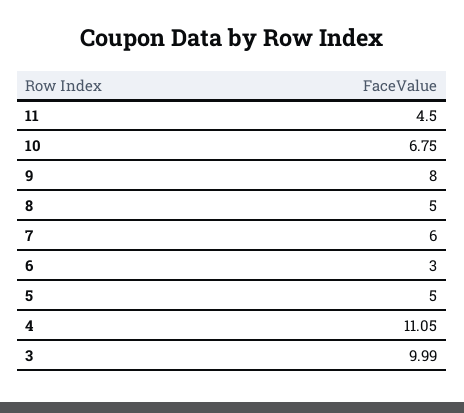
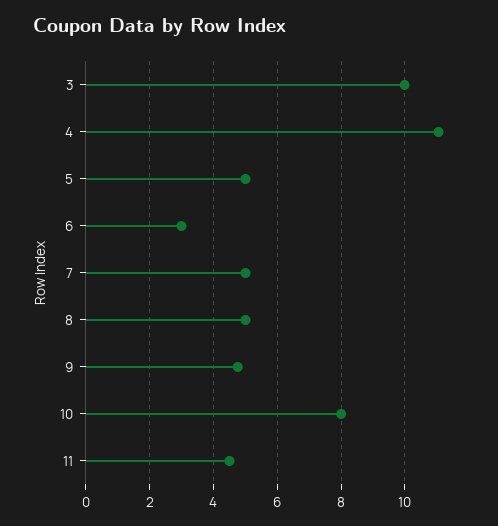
  {
    "11": 4.5,
-   "10": 6.75,
+   "10": 8,
-   "9": 8,
+   "9": 4.8,
    "8": 5,
-   "7": 6,
+   "7": 5,
    "6": 3,
    "5": 5,
    "4": 11.05,
    "3": 9.99
  }

